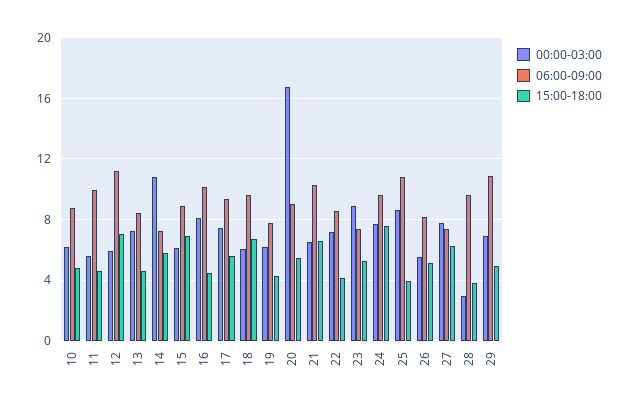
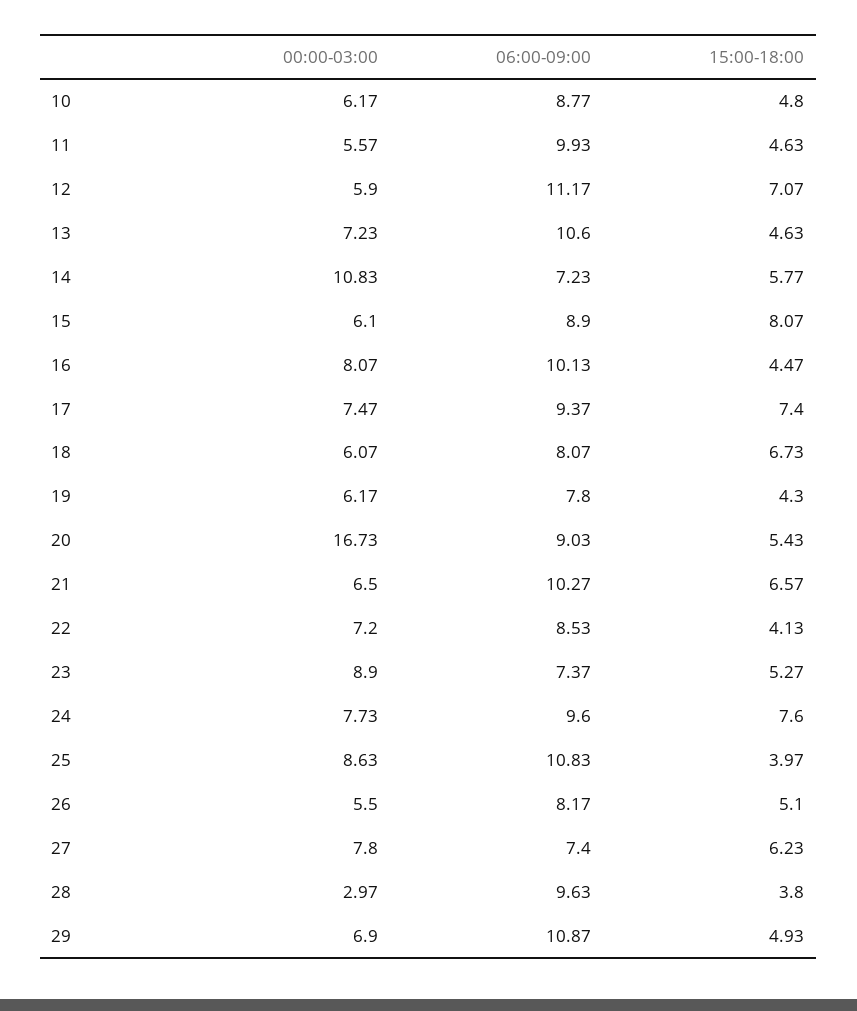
  {
    "00:00-03:00": {
      "10": 6.17,
      "11": 5.57,
      "12": 5.9,
      "13": 7.23,
      "14": 10.83,
      "15": 6.1,
      "16": 8.07,
      "17": 7.47,
      "18": 6.07,
      "19": 6.17,
      "20": 16.73,
      "21": 6.5,
      "22": 7.2,
      "23": 8.9,
      "24": 7.73,
      "25": 8.63,
      "26": 5.5,
      "27": 7.8,
      "28": 2.97,
      "29": 6.9
    },
    "06:00-09:00": {
      "10": 8.77,
      "11": 9.93,
      "12": 11.17,
-     "13": 8.5,
+     "13": 10.6,
      "14": 7.23,
      "15": 8.9,
      "16": 10.13,
      "17": 9.37,
-     "18": 9.5,
+     "18": 8.07,
      "19": 7.8,
      "20": 9.03,
      "21": 10.27,
      "22": 8.53,
      "23": 7.37,
      "24": 9.6,
      "25": 10.83,
      "26": 8.17,
      "27": 7.4,
      "28": 9.63,
      "29": 10.87
    },
    "15:00-18:00": {
      "10": 4.8,
      "11": 4.63,
      "12": 7.07,
      "13": 4.63,
      "14": 5.77,
-     "15": 7,
+     "15": 8.07,
      "16": 4.47,
-     "17": 5.5,
+     "17": 7.4,
      "18": 6.73,
      "19": 4.3,
      "20": 5.43,
      "21": 6.57,
      "22": 4.13,
      "23": 5.27,
      "24": 7.6,
      "25": 3.97,
      "26": 5.1,
      "27": 6.23,
      "28": 3.8,
      "29": 4.93
    }
  }

